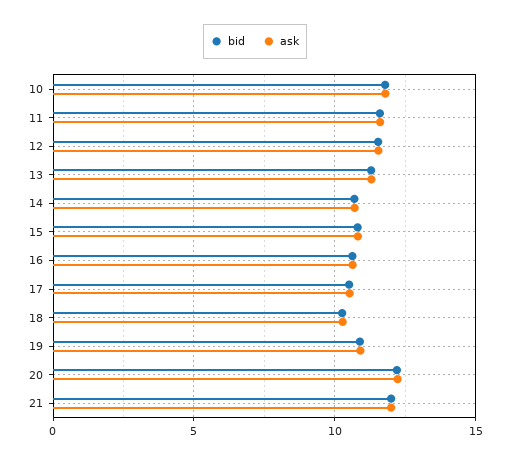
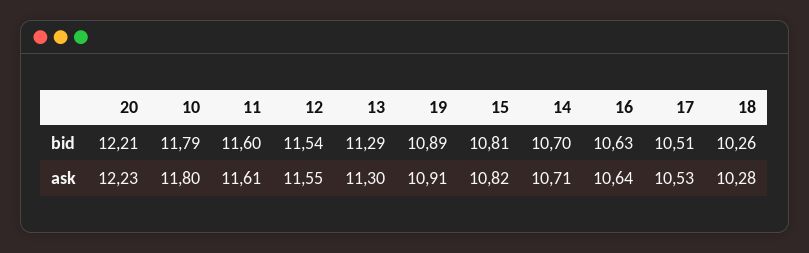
  {
    "bid": {
      "10": 11.79,
      "11": 11.6,
      "12": 11.54,
      "13": 11.29,
      "14": 10.7,
      "15": 10.81,
      "16": 10.63,
      "17": 10.51,
      "18": 10.26,
      "19": 10.89,
-     "20": 12.21,
+     "20": 12.21
-     "21": 12
    },
    "ask": {
      "10": 11.8,
      "11": 11.61,
      "12": 11.55,
      "13": 11.3,
      "14": 10.71,
      "15": 10.82,
      "16": 10.64,
      "17": 10.53,
      "18": 10.28,
      "19": 10.91,
-     "20": 12.23,
+     "20": 12.23
-     "21": 12
    }
  }

